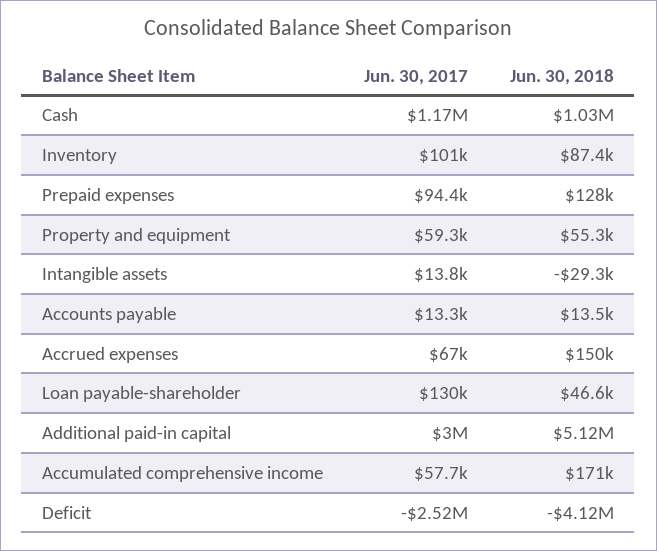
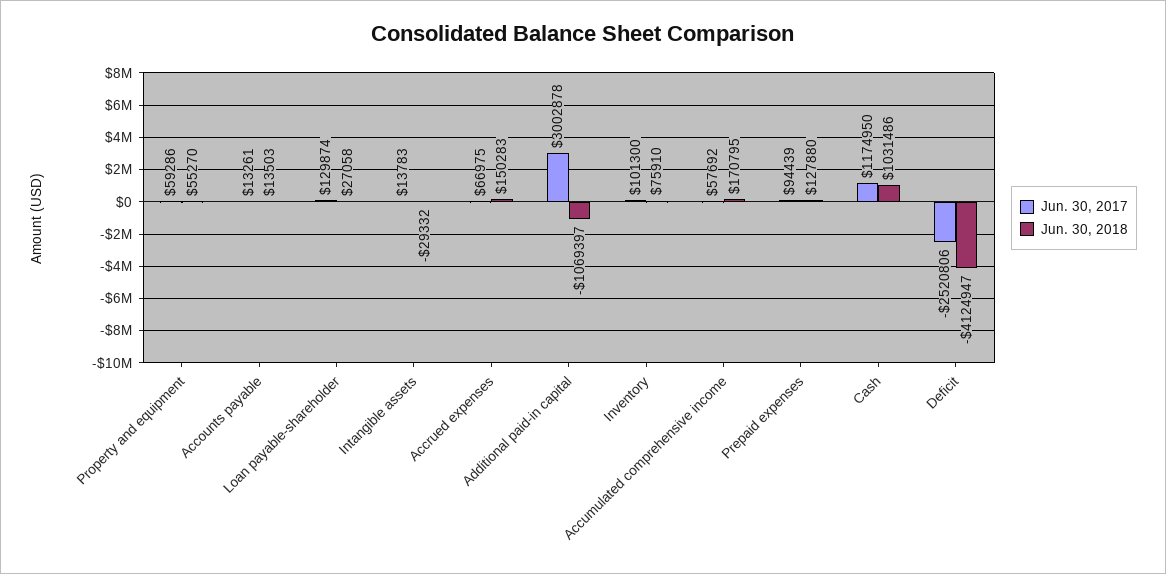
  {
    "Jun. 30, 2017": {
      "Cash": 1174950,
      "Inventory": 101300,
      "Prepaid expenses": 94439,
      "Property and equipment": 59286,
      "Intangible assets": 13783,
      "Accounts payable": 13261,
      "Accrued expenses": 66975,
      "Loan payable-shareholder": 129874,
      "Additional paid-in capital": 3002878,
      "Accumulated comprehensive income": 57692,
      "Deficit": -2520806
    },
    "Jun. 30, 2018": {
      "Cash": 1031486,
-     "Inventory": 87400,
+     "Inventory": 75910,
      "Prepaid expenses": 127880,
      "Property and equipment": 55270,
      "Intangible assets": -29332,
      "Accounts payable": 13503,
      "Accrued expenses": 150283,
-     "Loan payable-shareholder": 46600,
+     "Loan payable-shareholder": 27058,
-     "Additional paid-in capital": 5120000,
+     "Additional paid-in capital": -1069397,
      "Accumulated comprehensive income": 170795,
      "Deficit": -4124947
    }
  }

